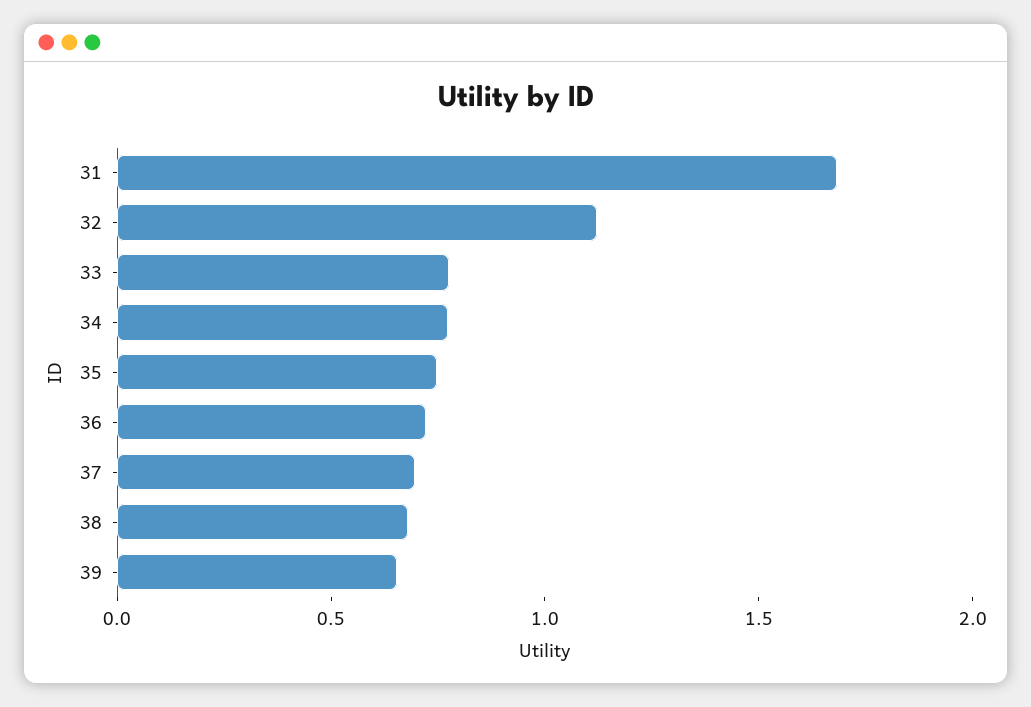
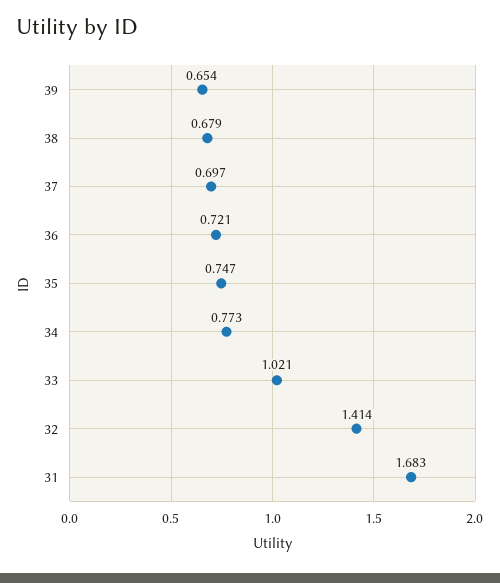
  {
    "31": 1.683,
-   "32": 1.1,
+   "32": 1.414,
-   "33": 0.8,
+   "33": 1.021,
    "34": 0.773,
    "35": 0.747,
    "36": 0.721,
    "37": 0.697,
    "38": 0.679,
    "39": 0.654
  }

